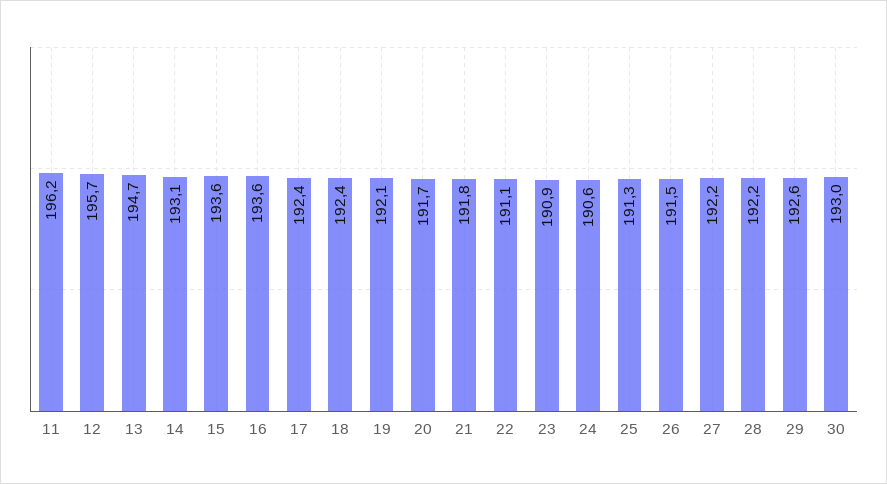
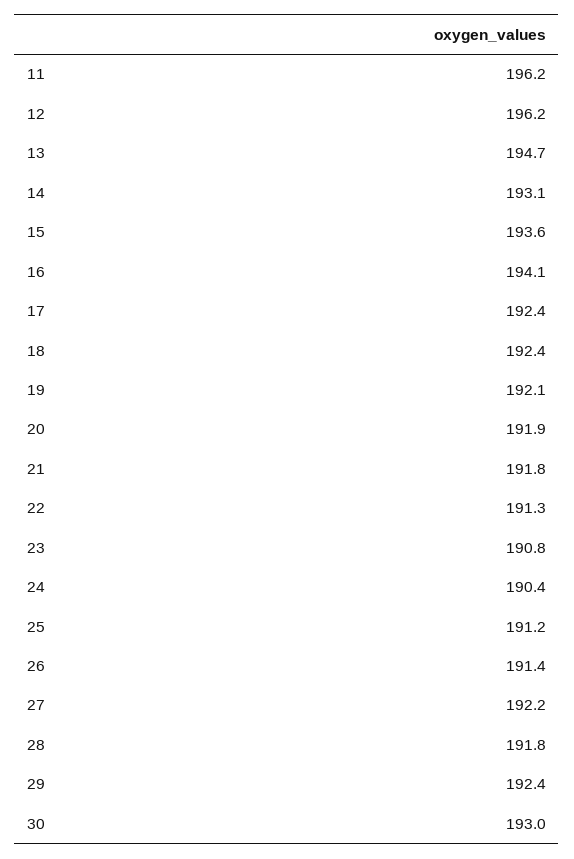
  {
    "11": 196.2,
-   "12": 195.7,
+   "12": 196.2,
    "13": 194.7,
    "14": 193.1,
    "15": 193.6,
-   "16": 193.6,
+   "16": 194.1,
    "17": 192.4,
    "18": 192.4,
    "19": 192.1,
-   "20": 191.7,
+   "20": 191.9,
    "21": 191.8,
-   "22": 191.1,
+   "22": 191.3,
-   "23": 190.9,
+   "23": 190.8,
-   "24": 190.6,
+   "24": 190.4,
-   "25": 191.3,
+   "25": 191.2,
-   "26": 191.5,
+   "26": 191.4,
    "27": 192.2,
-   "28": 192.2,
+   "28": 191.8,
-   "29": 192.6,
+   "29": 192.4,
    "30": 193
  }

